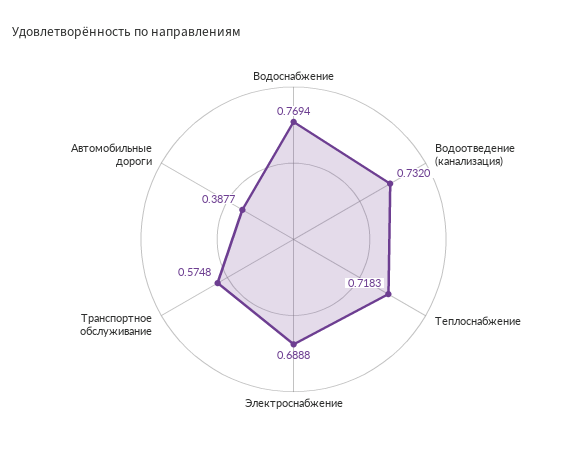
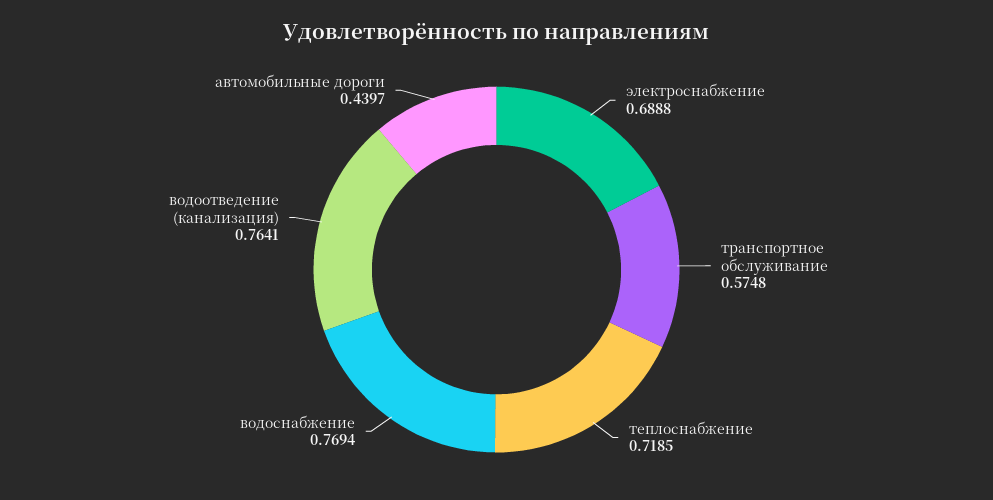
  {
    "Водоснабжение": 0.7694,
-   "Водоотведение (канализация)": 0.732,
+   "Водоотведение (канализация)": 0.7641,
-   "Теплоснабжение": 0.7183,
+   "Теплоснабжение": 0.7185,
    "Электроснабжение": 0.6888,
    "Транспортное обслуживание": 0.5748,
-   "Автомобильные дороги": 0.3877
+   "Автомобильные дороги": 0.4397
  }

